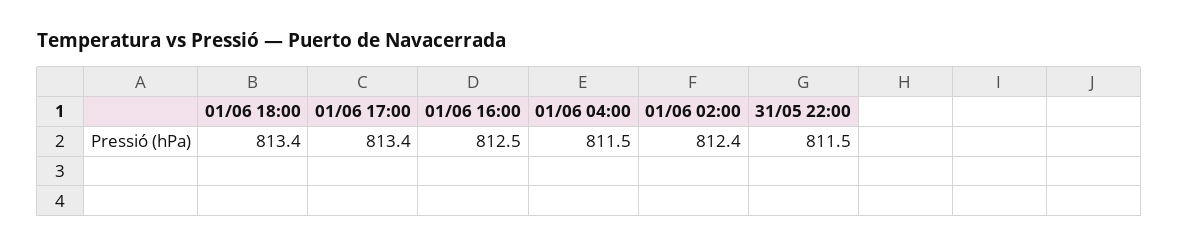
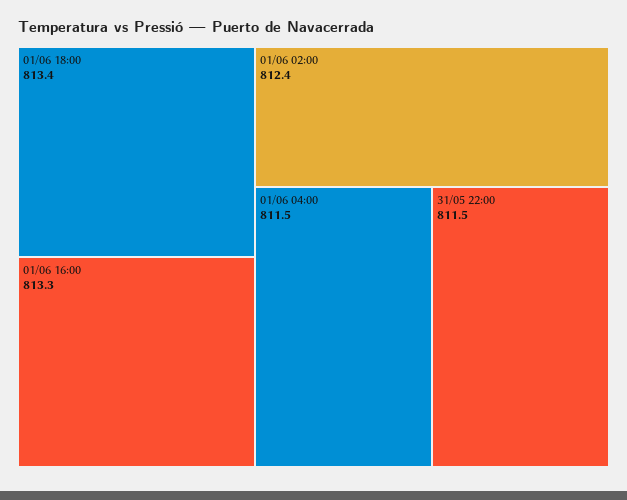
  {
    "01/06 18:00": 813.4,
-   "01/06 17:00": 813.4,
-   "01/06 16:00": 812.5,
+   "01/06 16:00": 813.3,
    "01/06 04:00": 811.5,
    "01/06 02:00": 812.4,
    "31/05 22:00": 811.5
  }

